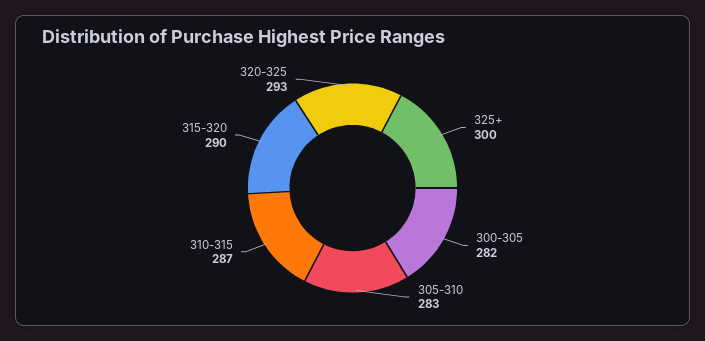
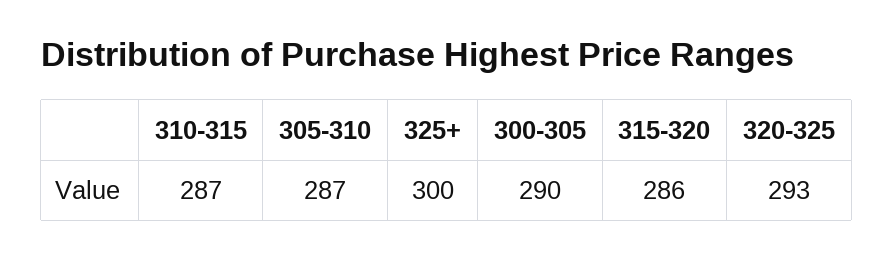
  {
    "325+": 300,
-   "300-305": 282,
+   "300-305": 290,
-   "305-310": 283,
+   "305-310": 287,
    "310-315": 287,
-   "315-320": 290,
+   "315-320": 286,
    "320-325": 293
  }

